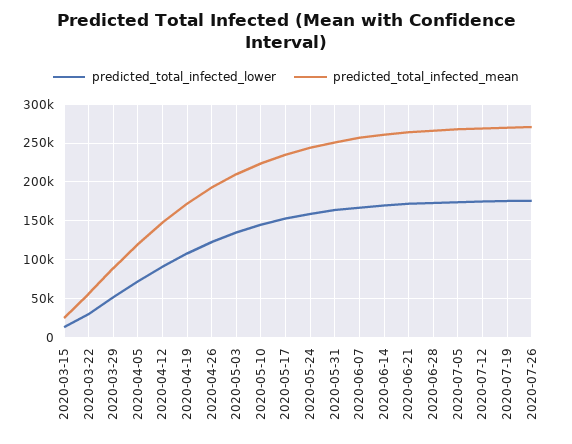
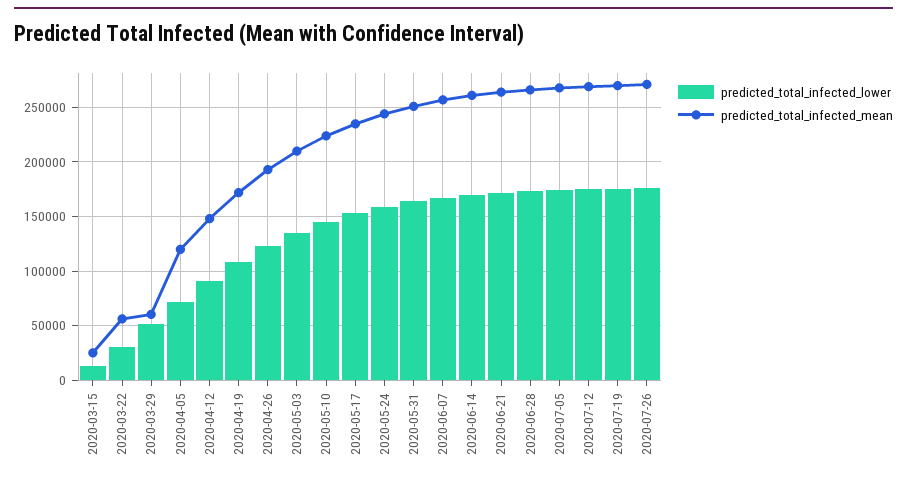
  {
    "predicted_total_infected_lower": {
      "2020-03-15": 10000,
      "2020-03-22": 30000,
      "2020-03-29": 50000,
      "2020-04-05": 70000,
      "2020-04-12": 90000,
      "2020-04-19": 110000,
      "2020-04-26": 120000,
      "2020-05-03": 140000,
      "2020-05-10": 150000,
      "2020-05-17": 150000,
      "2020-05-24": 160000,
      "2020-05-31": 160000,
      "2020-06-07": 170000,
      "2020-06-14": 170000,
      "2020-06-21": 170000,
      "2020-06-28": 170000,
      "2020-07-05": 170000,
      "2020-07-12": 180000,
      "2020-07-19": 180000,
      "2020-07-26": 180000
    },
    "predicted_total_infected_mean": {
      "2020-03-15": 30000,
      "2020-03-22": 60000,
-     "2020-03-29": 90000,
+     "2020-03-29": 60000,
      "2020-04-05": 120000,
      "2020-04-12": 150000,
      "2020-04-19": 170000,
      "2020-04-26": 190000,
      "2020-05-03": 210000,
      "2020-05-10": 220000,
      "2020-05-17": 240000,
      "2020-05-24": 240000,
      "2020-05-31": 250000,
      "2020-06-07": 260000,
      "2020-06-14": 260000,
      "2020-06-21": 260000,
      "2020-06-28": 270000,
      "2020-07-05": 270000,
      "2020-07-12": 270000,
      "2020-07-19": 270000,
      "2020-07-26": 270000
    }
  }

